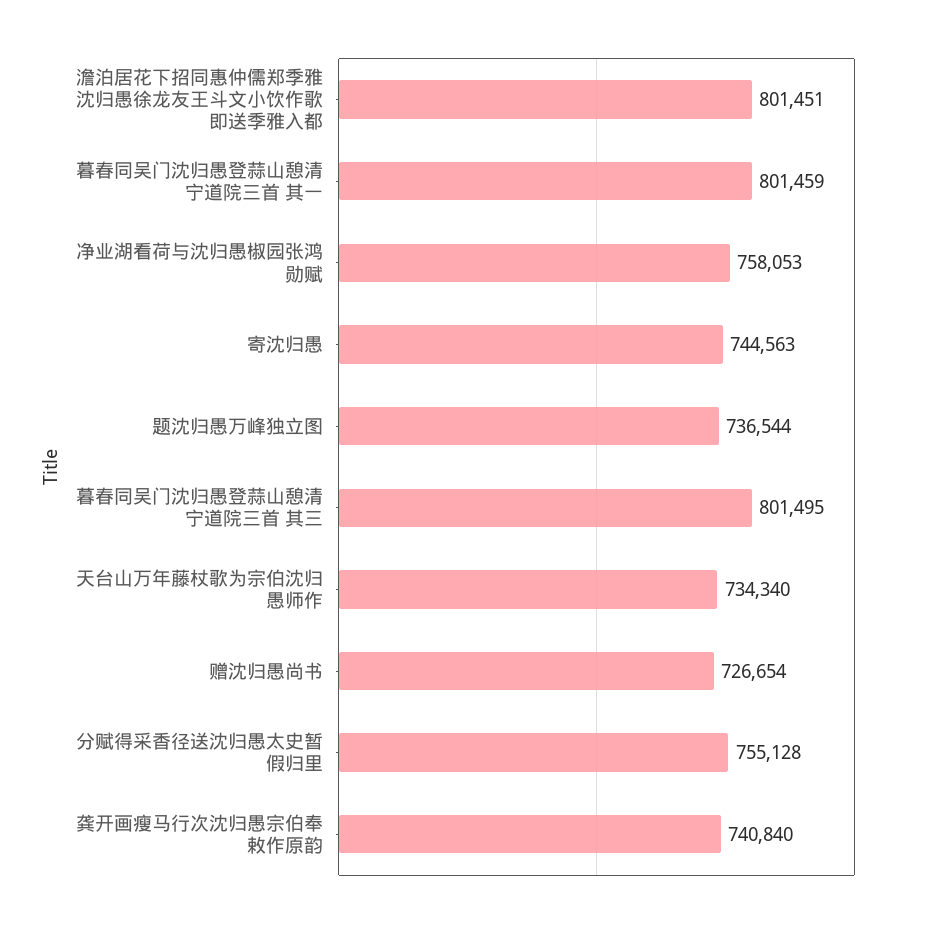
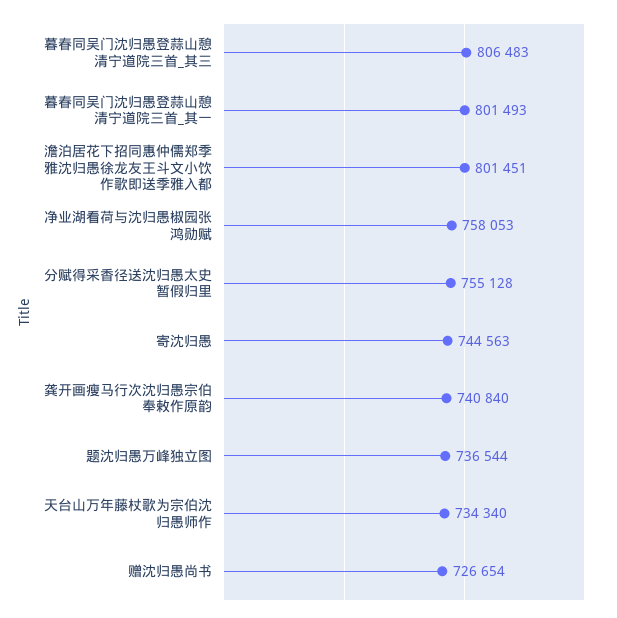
  {
    "澹泊居花下招同惠仲儒郑季雅沈归愚徐龙友王斗文小饮作歌即送季雅入都": 801451,
-   "暮春同吴门沈归愚登蒜山憩清宁道院三首 其一": 801459,
+   "暮春同吴门沈归愚登蒜山憩清宁道院三首 其一": 801493,
    "净业湖看荷与沈归愚椒园张鸿勋赋": 758053,
    "寄沈归愚": 744563,
    "题沈归愚万峰独立图": 736544,
-   "暮春同吴门沈归愚登蒜山憩清宁道院三首 其三": 801495,
+   "暮春同吴门沈归愚登蒜山憩清宁道院三首 其三": 806483,
    "天台山万年藤杖歌为宗伯沈归愚师作": 734340,
    "赠沈归愚尚书": 726654,
    "分赋得采香径送沈归愚太史暂假归里": 755128,
    "龚开画瘦马行次沈归愚宗伯奉敕作原韵": 740840
  }

